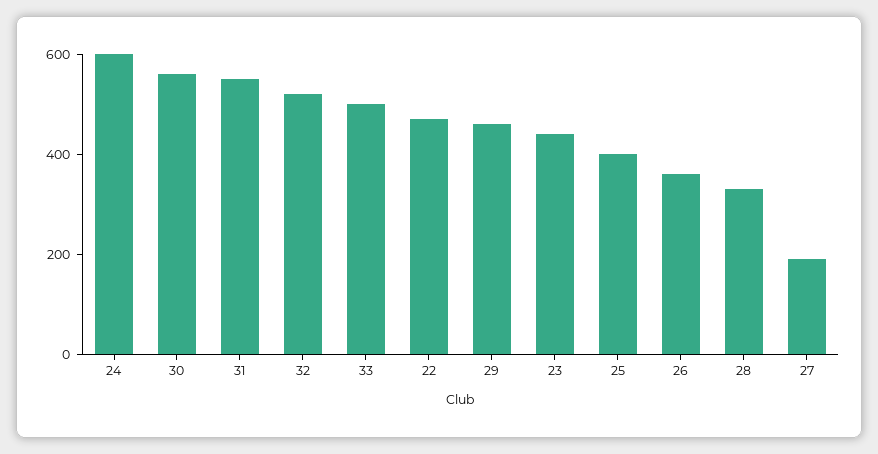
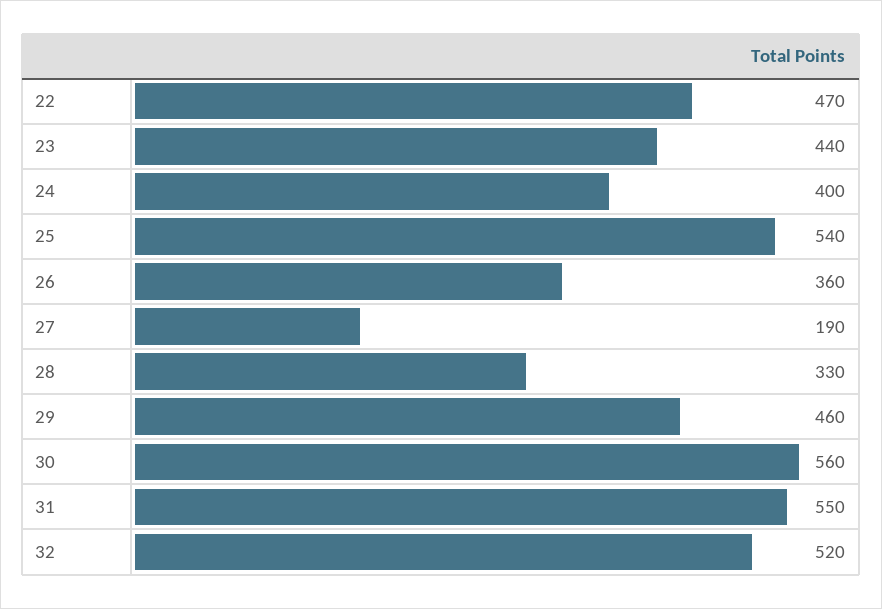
  {
-   "24": 600,
+   "24": 400,
    "30": 560,
    "31": 550,
    "32": 520,
-   "33": 500,
    "22": 470,
    "29": 460,
    "23": 440,
-   "25": 400,
+   "25": 540,
    "26": 360,
    "28": 330,
    "27": 190
  }

